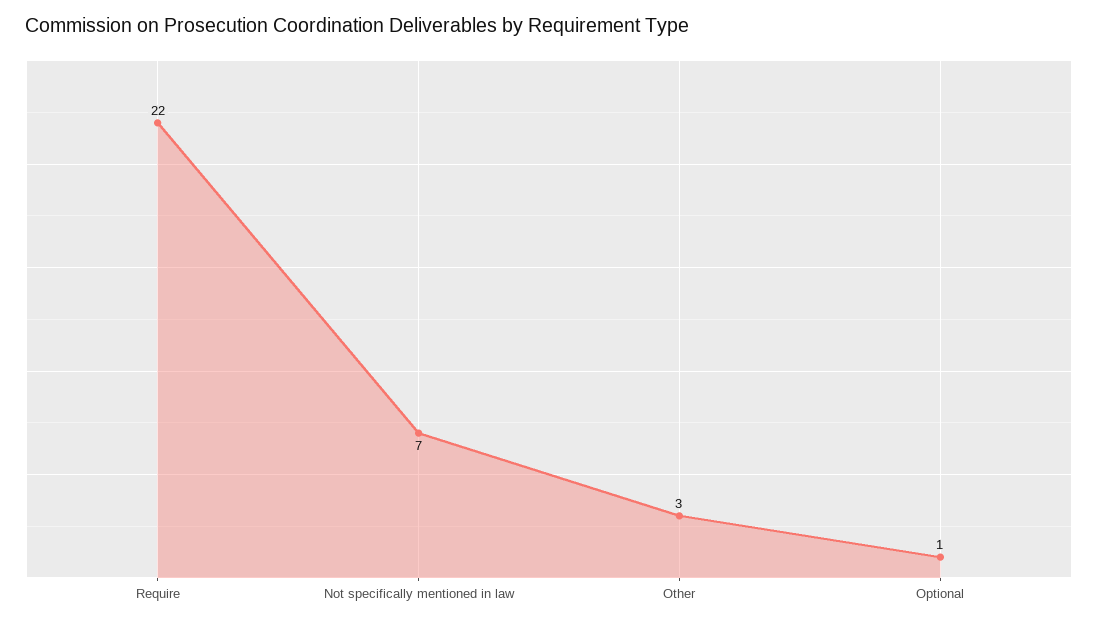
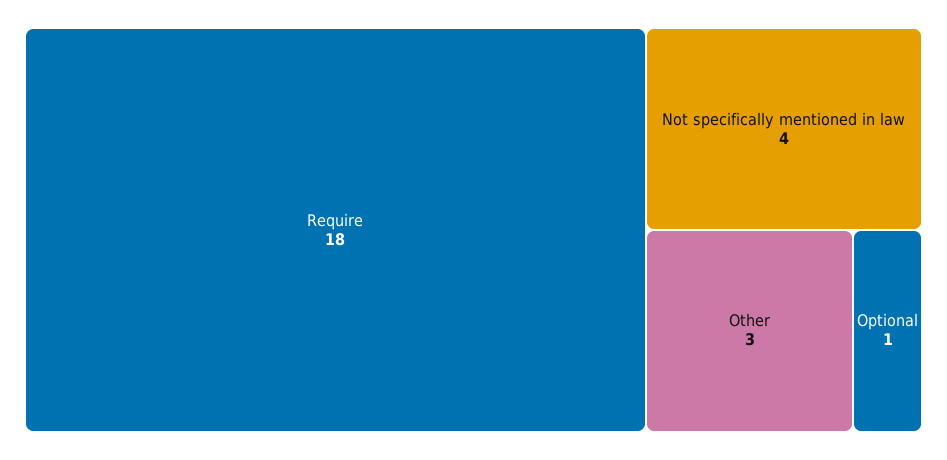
  {
-   "Require": 22,
+   "Require": 18,
-   "Not specifically mentioned in law": 7,
+   "Not specifically mentioned in law": 4,
    "Other": 3,
    "Optional": 1
  }

